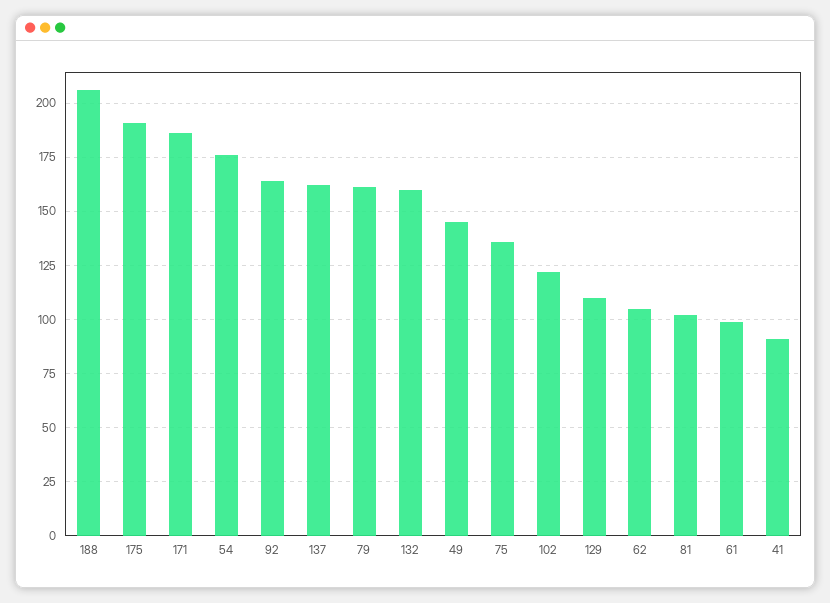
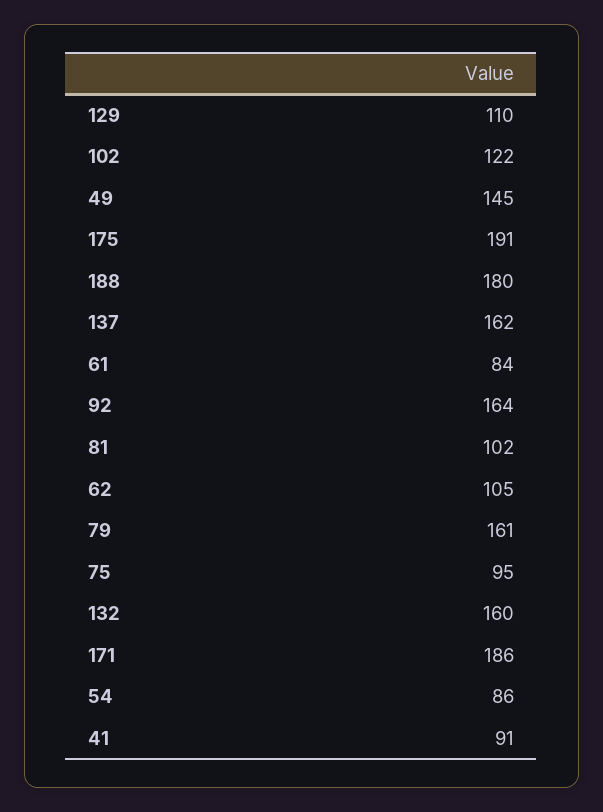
  {
-   "188": 205,
+   "188": 180,
    "175": 191,
    "171": 186,
-   "54": 175,
+   "54": 86,
    "92": 164,
    "137": 162,
    "79": 161,
    "132": 160,
    "49": 145,
-   "75": 135,
+   "75": 95,
    "102": 122,
    "129": 110,
    "62": 105,
    "81": 102,
-   "61": 100,
+   "61": 84,
    "41": 91
  }

